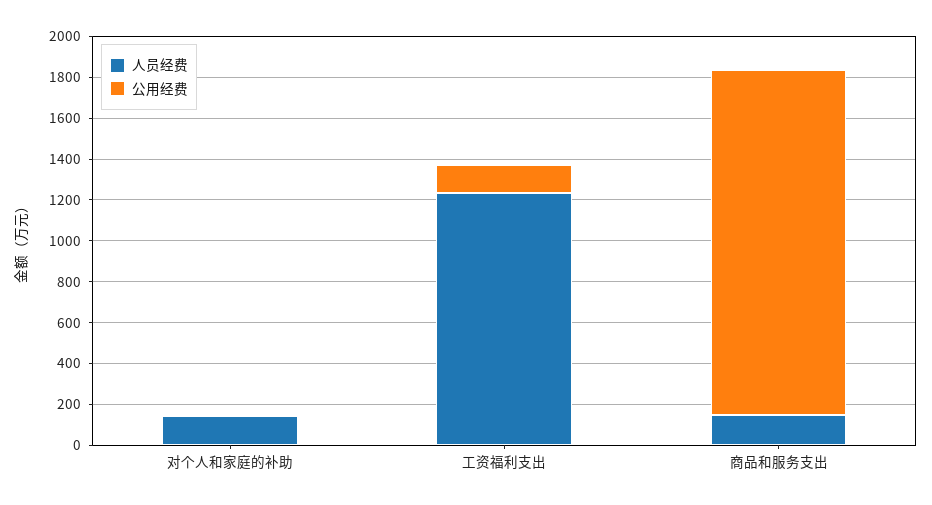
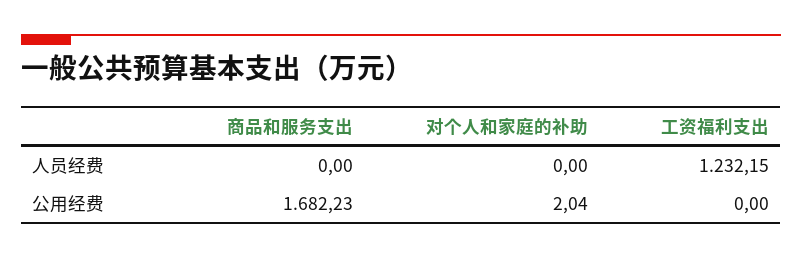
  {
    "人员经费": {
-     "对个人和家庭的补助": 150,
+     "对个人和家庭的补助": 0,
      "工资福利支出": 1232.15,
-     "商品和服务支出": 150
+     "商品和服务支出": 0
    },
    "公用经费": {
      "对个人和家庭的补助": 2.04,
-     "工资福利支出": 150,
+     "工资福利支出": 0,
      "商品和服务支出": 1682.23
    }
  }

